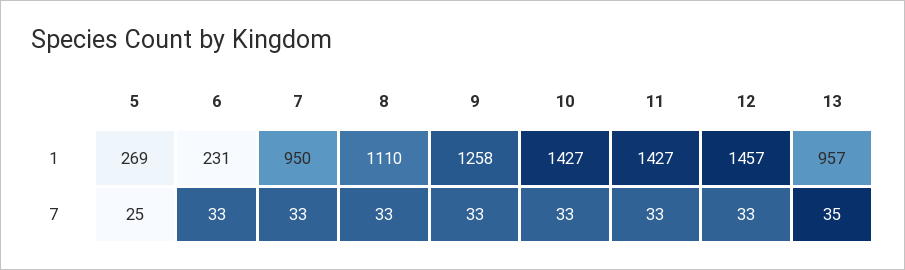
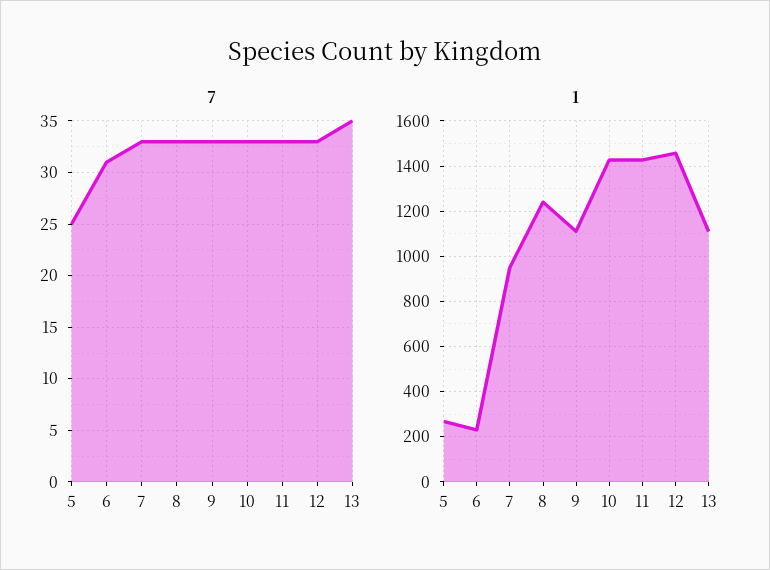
  {
    "1": {
      "5": 269,
      "6": 231,
      "7": 950,
-     "8": 1110,
+     "8": 1250,
-     "9": 1258,
+     "9": 1100,
      "10": 1427,
      "11": 1427,
      "12": 1457,
-     "13": 957
+     "13": 1100
    },
    "7": {
      "5": 25,
-     "6": 33,
+     "6": 31,
      "7": 33,
      "8": 33,
      "9": 33,
      "10": 33,
      "11": 33,
      "12": 33,
      "13": 35
    }
  }

